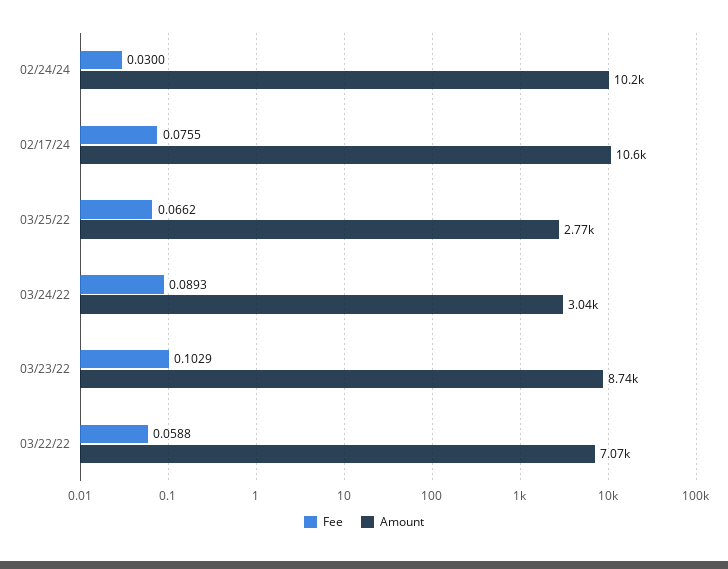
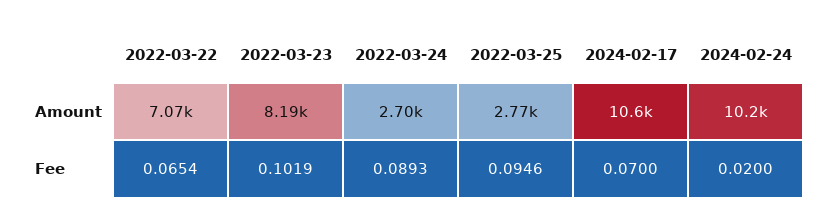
  {
    "Fee": {
-     "02/24/24": 0.03,
+     "02/24/24": 0.02,
-     "02/17/24": 0.0755,
+     "02/17/24": 0.07,
-     "03/25/22": 0.0662,
+     "03/25/22": 0.0946,
      "03/24/22": 0.0893,
-     "03/23/22": 0.1029,
+     "03/23/22": 0.1019,
-     "03/22/22": 0.0588
+     "03/22/22": 0.0654
    },
    "Amount": {
      "02/24/24": 10200,
      "02/17/24": 10600,
      "03/25/22": 2770,
-     "03/24/22": 3040,
+     "03/24/22": 2700,
-     "03/23/22": 8740,
+     "03/23/22": 8190,
      "03/22/22": 7070
    }
  }

